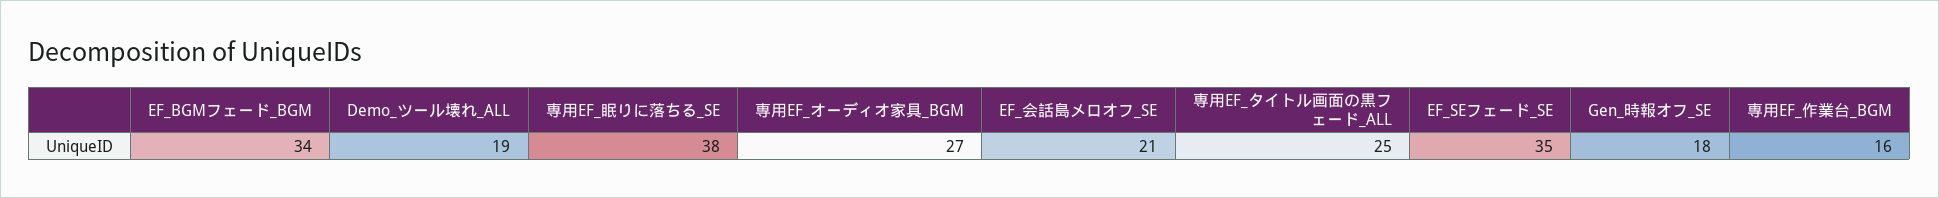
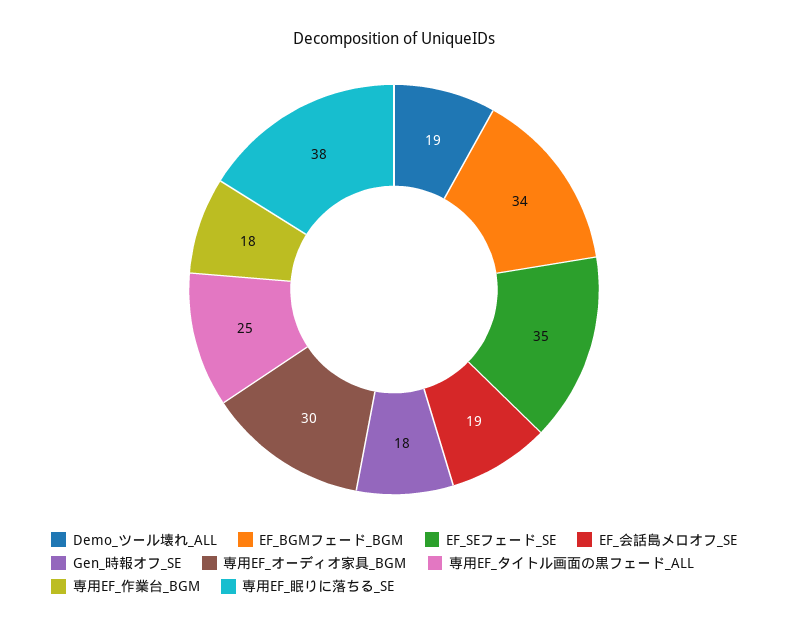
  {
    "EF_BGMフェード_BGM": 34,
    "Demo_ツール壊れ_ALL": 19,
    "専用EF_眠りに落ちる_SE": 38,
-   "専用EF_オーディオ家具_BGM": 27,
+   "専用EF_オーディオ家具_BGM": 30,
-   "EF_会話島メロオフ_SE": 21,
+   "EF_会話島メロオフ_SE": 19,
    "専用EF_タイトル画面の黒フェード_ALL": 25,
    "EF_SEフェード_SE": 35,
    "Gen_時報オフ_SE": 18,
-   "専用EF_作業台_BGM": 16
+   "専用EF_作業台_BGM": 18
  }

